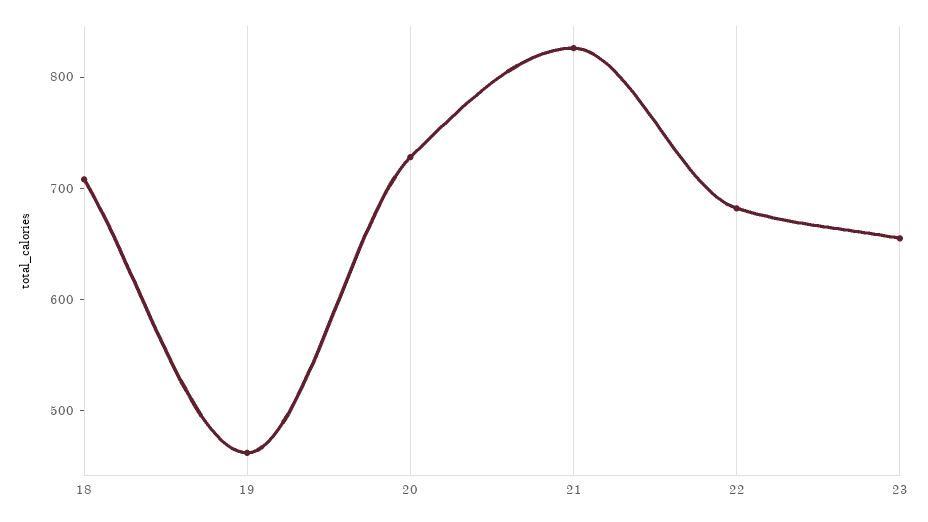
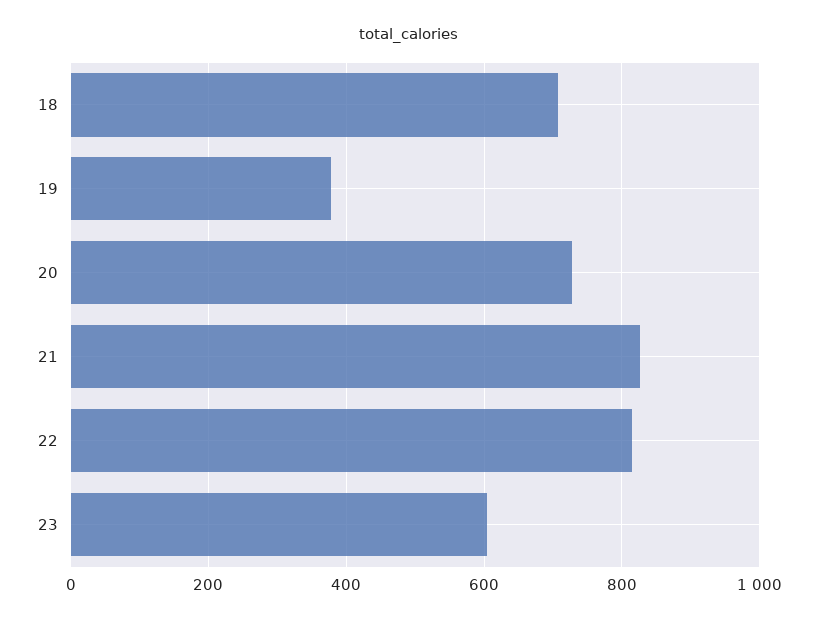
  {
    "18": 700,
-   "19": 460,
+   "19": 380,
    "20": 720,
    "21": 820,
-   "22": 680,
+   "22": 820,
-   "23": 660
+   "23": 600
  }

